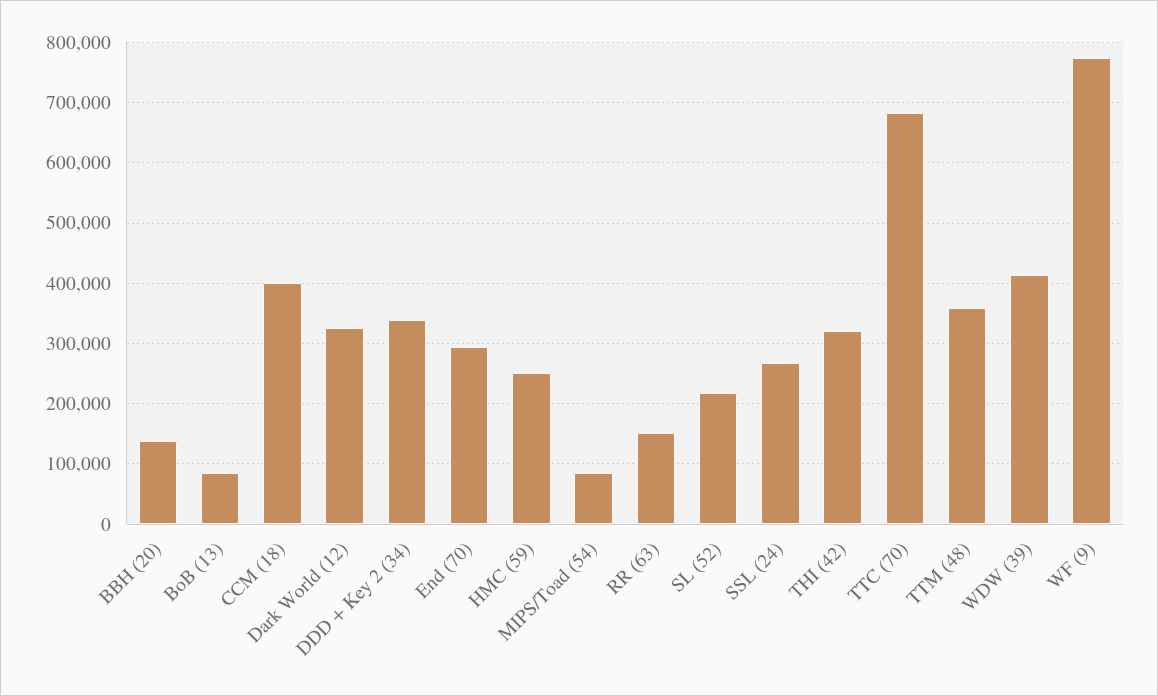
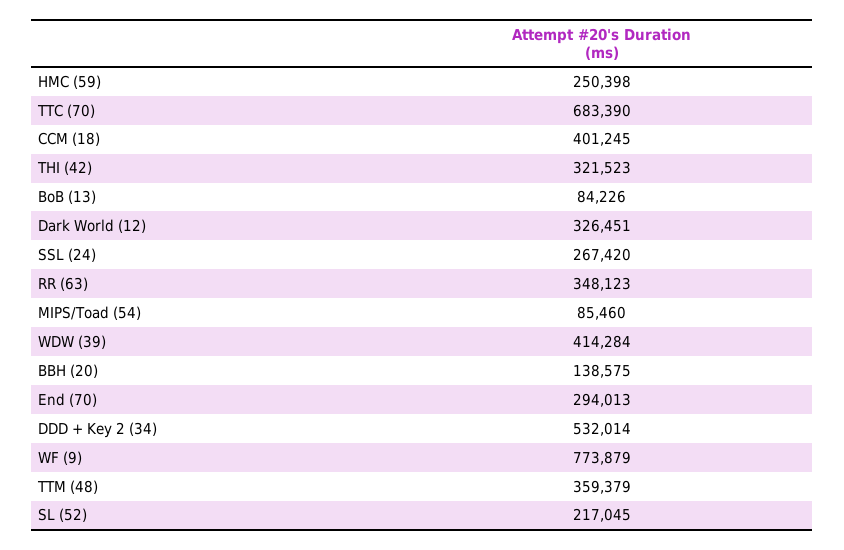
  {
    "BBH (20)": 138575,
    "BoB (13)": 84226,
    "CCM (18)": 401245,
    "Dark World (12)": 326451,
-   "DDD + Key 2 (34)": 340000,
+   "DDD + Key 2 (34)": 532014,
    "End (70)": 294013,
    "HMC (59)": 250398,
    "MIPS/Toad (54)": 85460,
-   "RR (63)": 150000,
+   "RR (63)": 348123,
    "SL (52)": 217045,
    "SSL (24)": 267420,
    "THI (42)": 321523,
    "TTC (70)": 683390,
    "TTM (48)": 359379,
    "WDW (39)": 414284,
    "WF (9)": 773879
  }

